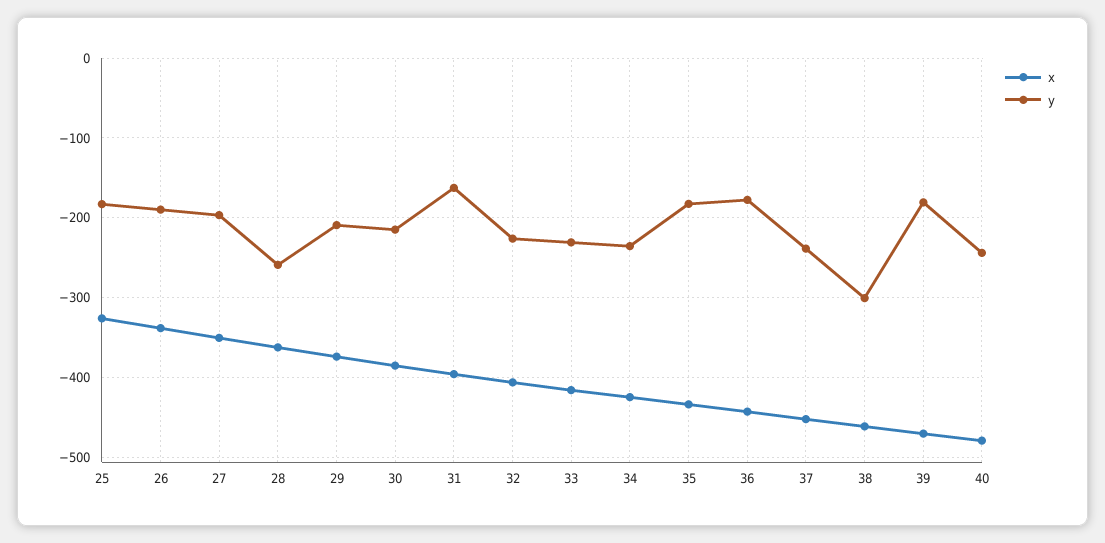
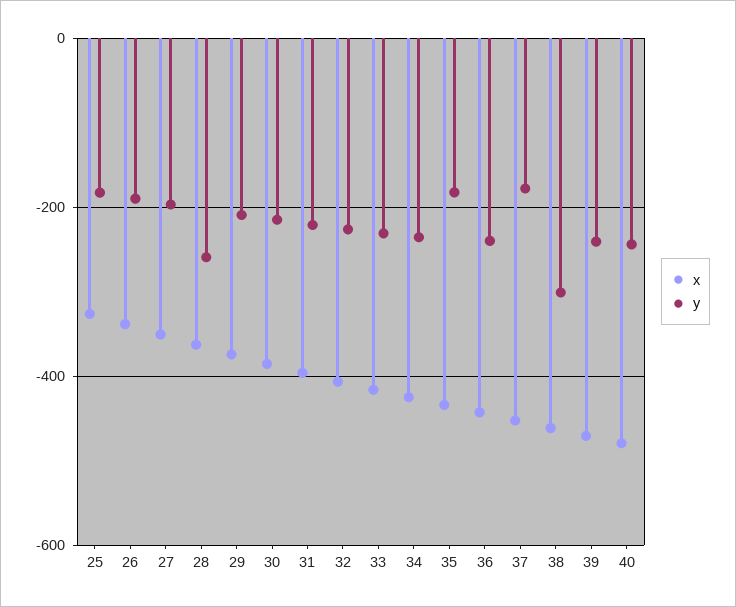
  {
    "x": {
      "25": -330,
      "26": -340,
      "27": -350,
      "28": -360,
      "29": -370,
      "30": -390,
      "31": -400,
      "32": -410,
      "33": -420,
      "34": -430,
      "35": -430,
      "36": -440,
      "37": -450,
      "38": -460,
      "39": -470,
      "40": -480
    },
    "y": {
      "25": -180,
      "26": -190,
      "27": -200,
      "28": -260,
      "29": -210,
      "30": -210,
-     "31": -160,
+     "31": -220,
      "32": -230,
      "33": -230,
      "34": -240,
      "35": -180,
-     "36": -180,
+     "36": -240,
-     "37": -240,
+     "37": -180,
      "38": -300,
-     "39": -180,
+     "39": -240,
      "40": -240
    }
  }

